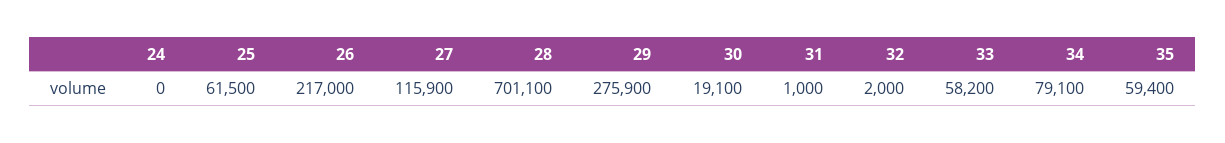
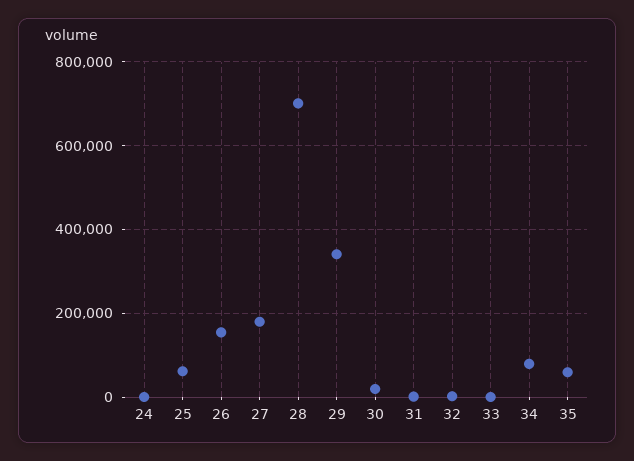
  {
    "24": 0,
    "25": 61500,
-   "26": 217000,
+   "26": 160000,
-   "27": 115900,
+   "27": 180000,
    "28": 701100,
-   "29": 275900,
+   "29": 340000,
    "30": 19100,
    "31": 1000,
    "32": 2000,
-   "33": 58200,
+   "33": 0,
    "34": 79100,
    "35": 59400
  }

